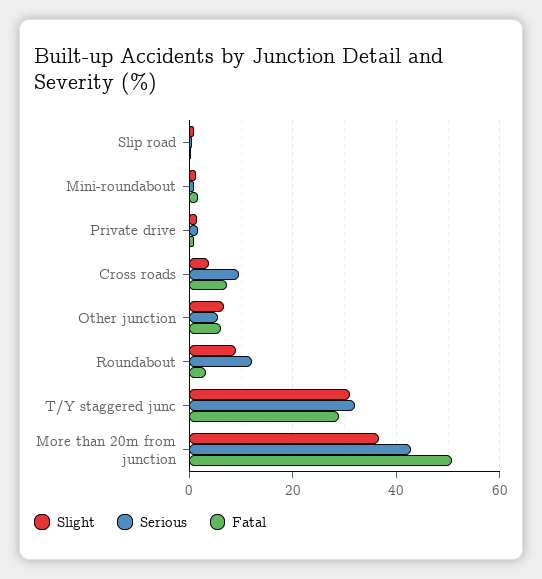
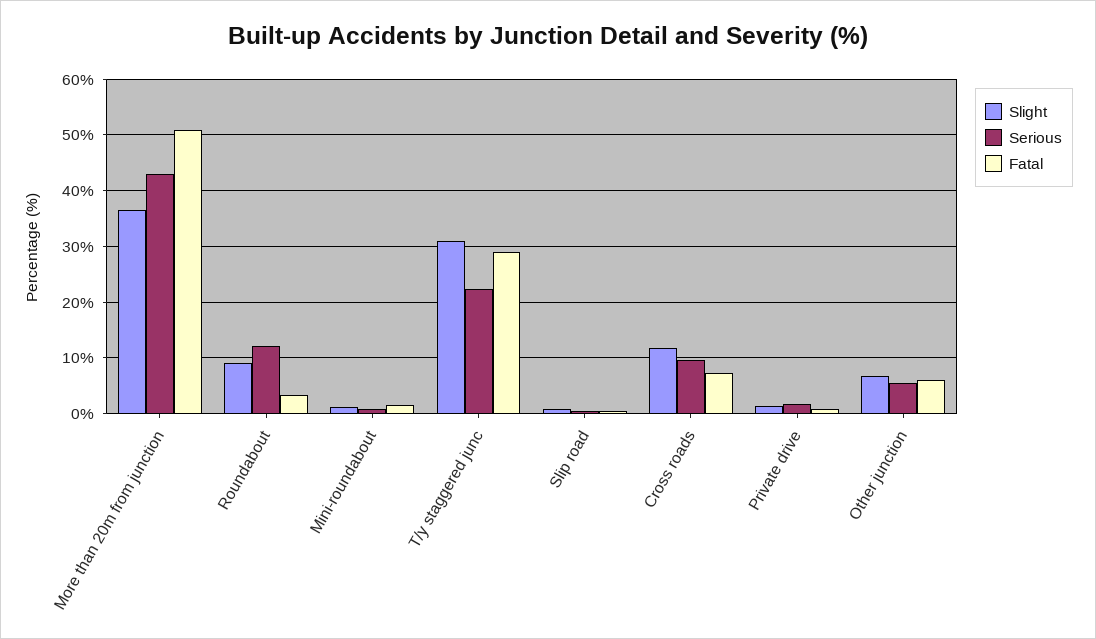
  {
    "Slight": {
      "Slip road": 0,
      "Mini-roundabout": 2,
      "Private drive": 2,
-     "Cross roads": 4,
+     "Cross roads": 12,
      "Other junction": 6,
      "Roundabout": 10,
      "T/Y staggered junc": 32,
      "More than 20m from junction": 36
    },
    "Serious": {
      "Slip road": 0,
      "Mini-roundabout": 0,
      "Private drive": 2,
      "Cross roads": 10,
      "Other junction": 6,
      "Roundabout": 12,
-     "T/Y staggered junc": 32,
+     "T/Y staggered junc": 22,
      "More than 20m from junction": 42
    },
    "Fatal": {
      "Slip road": 0,
      "Mini-roundabout": 2,
      "Private drive": 0,
      "Cross roads": 8,
      "Other junction": 6,
      "Roundabout": 4,
      "T/Y staggered junc": 28,
      "More than 20m from junction": 50
    }
  }

